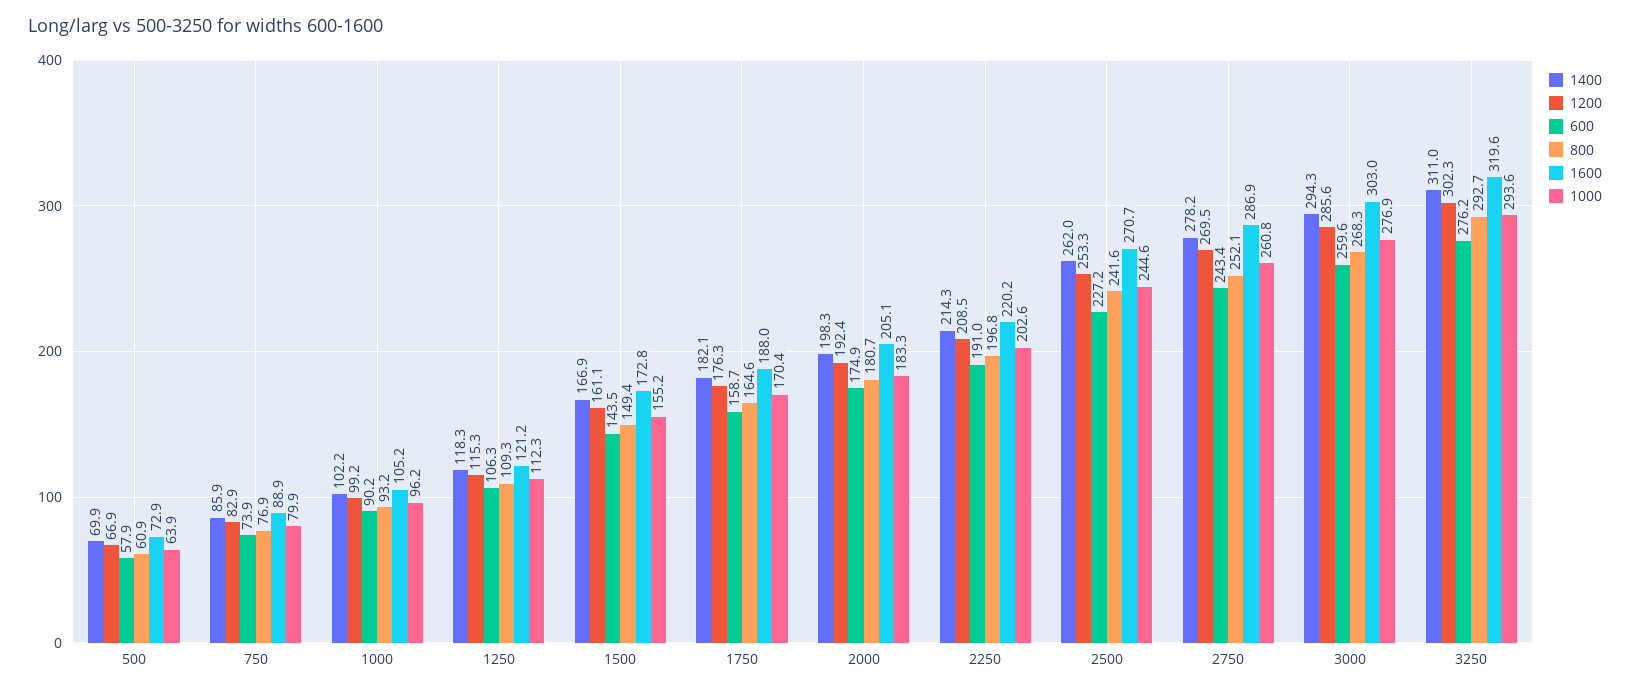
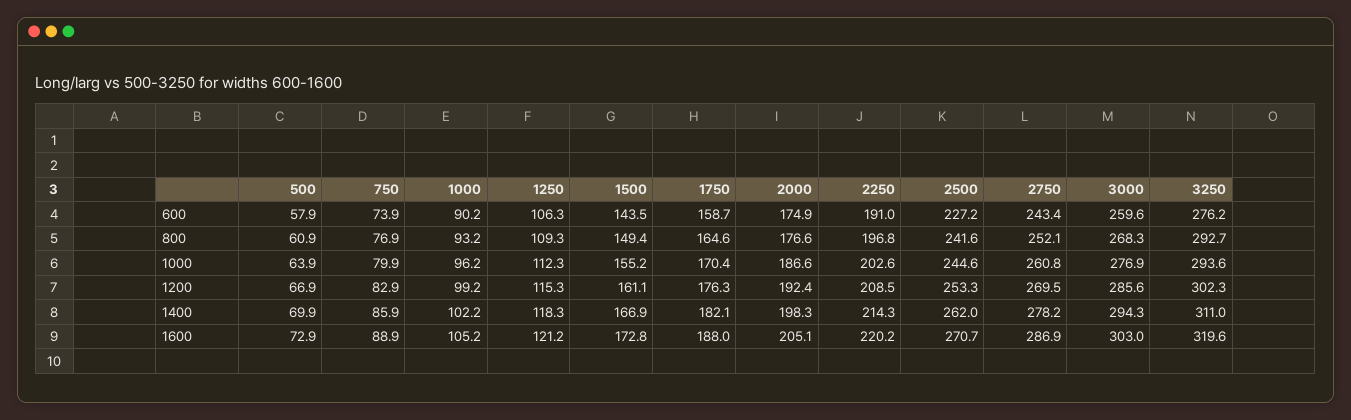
  {
    "1400": {
      "500": 69.9,
      "750": 85.9,
      "1000": 102.2,
      "1250": 118.3,
      "1500": 166.9,
      "1750": 182.1,
      "2000": 198.3,
      "2250": 214.3,
      "2500": 262,
      "2750": 278.2,
      "3000": 294.3,
      "3250": 311
    },
    "1200": {
      "500": 66.9,
      "750": 82.9,
      "1000": 99.2,
      "1250": 115.3,
      "1500": 161.1,
      "1750": 176.3,
      "2000": 192.4,
      "2250": 208.5,
      "2500": 253.3,
      "2750": 269.5,
      "3000": 285.6,
      "3250": 302.3
    },
    "600": {
      "500": 57.9,
      "750": 73.9,
      "1000": 90.2,
      "1250": 106.3,
      "1500": 143.5,
      "1750": 158.7,
      "2000": 174.9,
      "2250": 191,
      "2500": 227.2,
      "2750": 243.4,
      "3000": 259.6,
      "3250": 276.2
    },
    "800": {
      "500": 60.9,
      "750": 76.9,
      "1000": 93.2,
      "1250": 109.3,
      "1500": 149.4,
      "1750": 164.6,
-     "2000": 180.7,
+     "2000": 176.6,
      "2250": 196.8,
      "2500": 241.6,
      "2750": 252.1,
      "3000": 268.3,
      "3250": 292.7
    },
    "1600": {
      "500": 72.9,
      "750": 88.9,
      "1000": 105.2,
      "1250": 121.2,
      "1500": 172.8,
      "1750": 188,
      "2000": 205.1,
      "2250": 220.2,
      "2500": 270.7,
      "2750": 286.9,
      "3000": 303,
      "3250": 319.6
    },
    "1000": {
      "500": 63.9,
      "750": 79.9,
      "1000": 96.2,
      "1250": 112.3,
      "1500": 155.2,
      "1750": 170.4,
-     "2000": 183.3,
+     "2000": 186.6,
      "2250": 202.6,
      "2500": 244.6,
      "2750": 260.8,
      "3000": 276.9,
      "3250": 293.6
    }
  }

